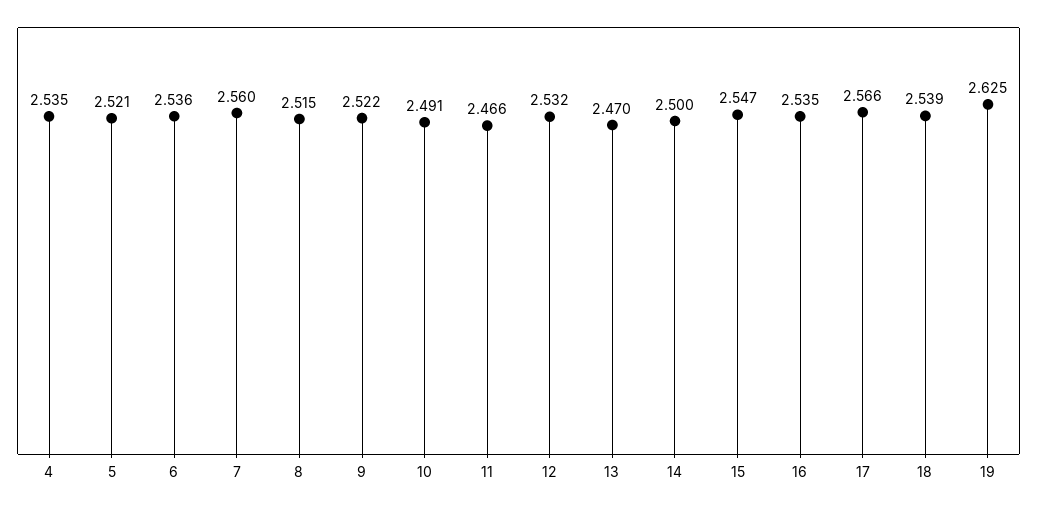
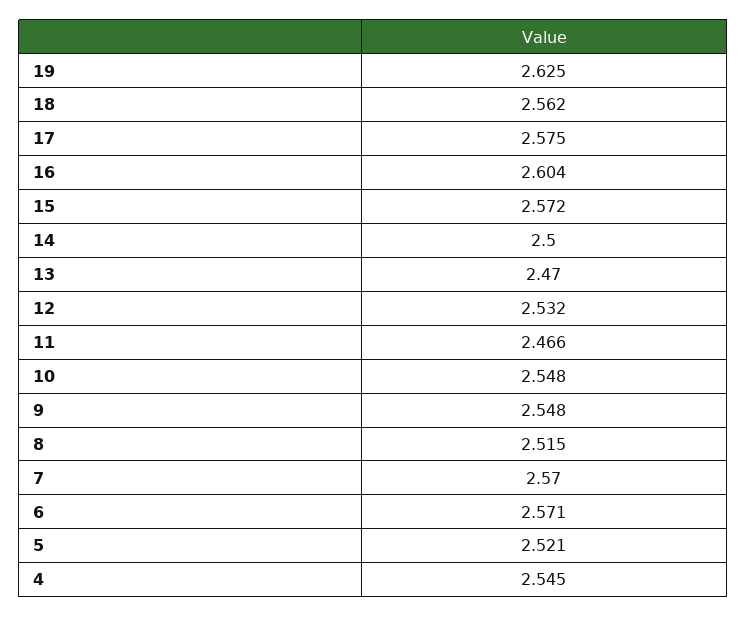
  {
-   "4": 2.535,
+   "4": 2.545,
    "5": 2.521,
-   "6": 2.536,
+   "6": 2.571,
-   "7": 2.56,
+   "7": 2.57,
    "8": 2.515,
-   "9": 2.522,
+   "9": 2.548,
-   "10": 2.491,
+   "10": 2.548,
    "11": 2.466,
    "12": 2.532,
    "13": 2.47,
    "14": 2.5,
-   "15": 2.547,
+   "15": 2.572,
-   "16": 2.535,
+   "16": 2.604,
-   "17": 2.566,
+   "17": 2.575,
-   "18": 2.539,
+   "18": 2.562,
    "19": 2.625
  }

